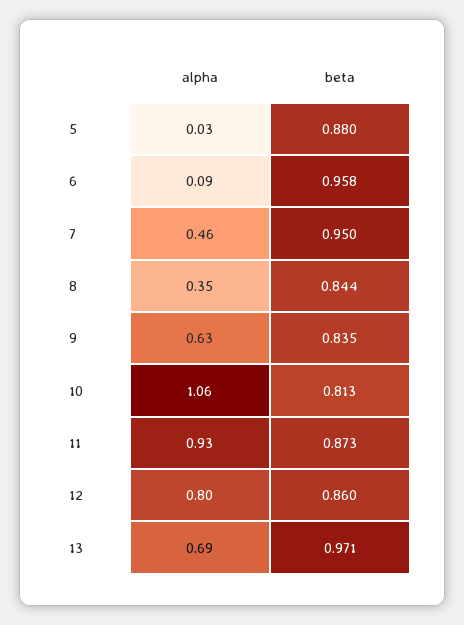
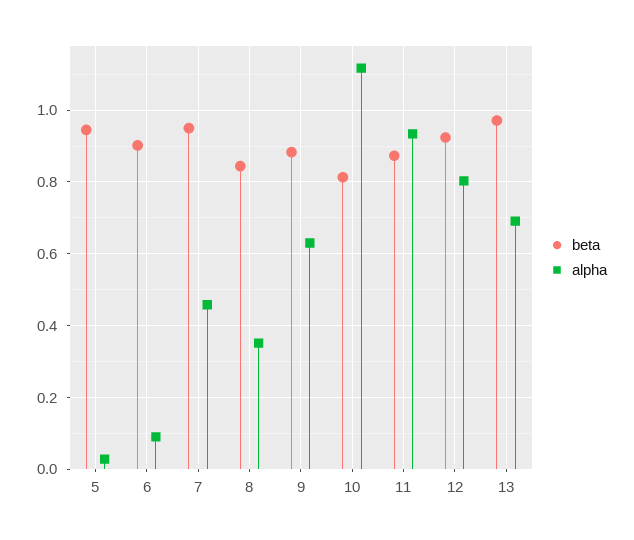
  {
    "alpha": {
      "5": 0.03,
      "6": 0.09,
      "7": 0.46,
      "8": 0.35,
      "9": 0.63,
-     "10": 1.06,
+     "10": 1.12,
      "11": 0.93,
      "12": 0.8,
      "13": 0.69
    },
    "beta": {
-     "5": 0.88,
+     "5": 0.94,
-     "6": 0.958,
+     "6": 0.9,
      "7": 0.95,
      "8": 0.844,
-     "9": 0.835,
+     "9": 0.88,
      "10": 0.813,
      "11": 0.873,
-     "12": 0.86,
+     "12": 0.92,
      "13": 0.971
    }
  }

